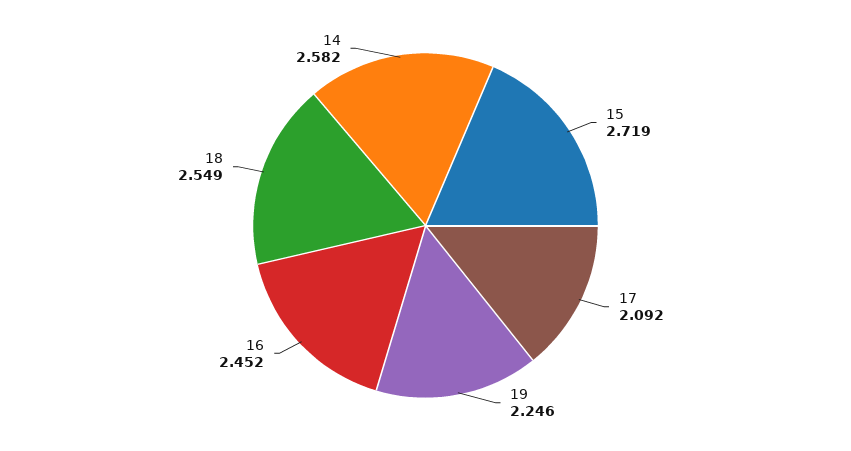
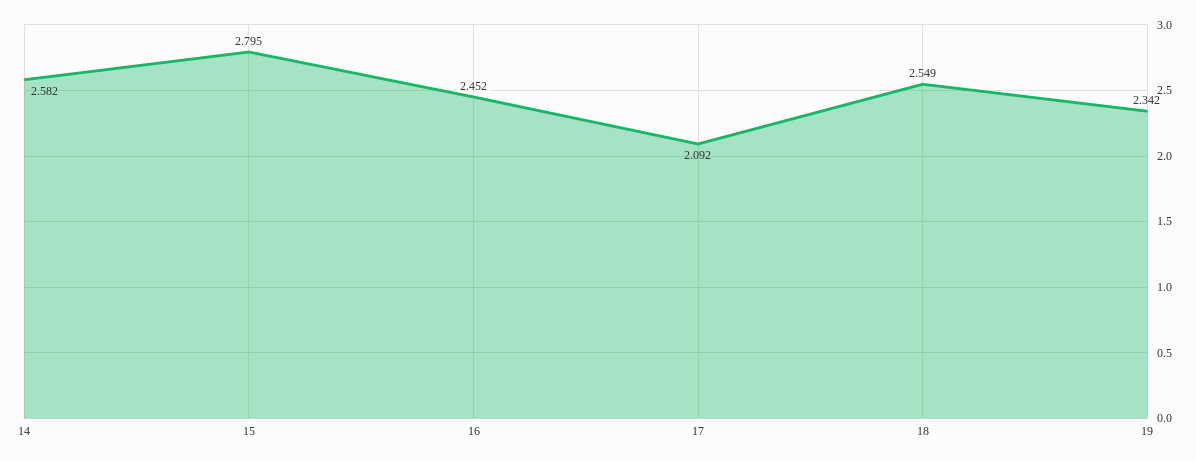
  {
-   "15": 2.719,
+   "15": 2.795,
    "17": 2.092,
-   "19": 2.246,
+   "19": 2.342,
    "16": 2.452,
    "18": 2.549,
    "14": 2.582
  }

